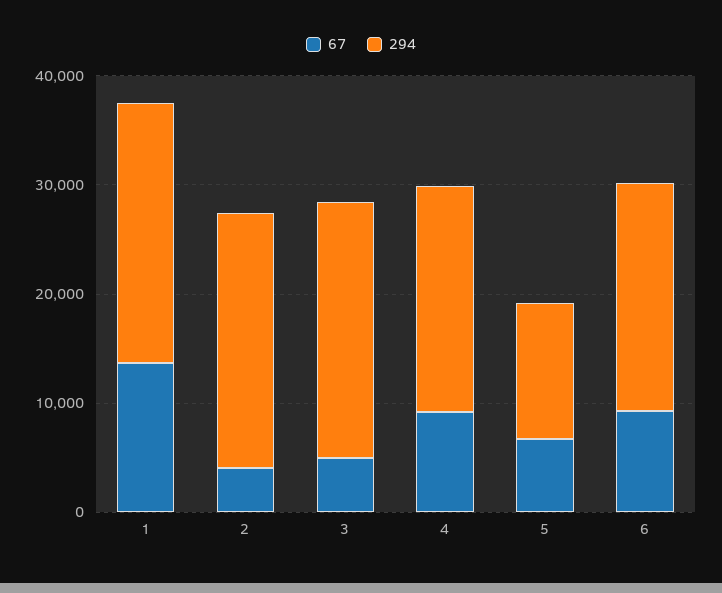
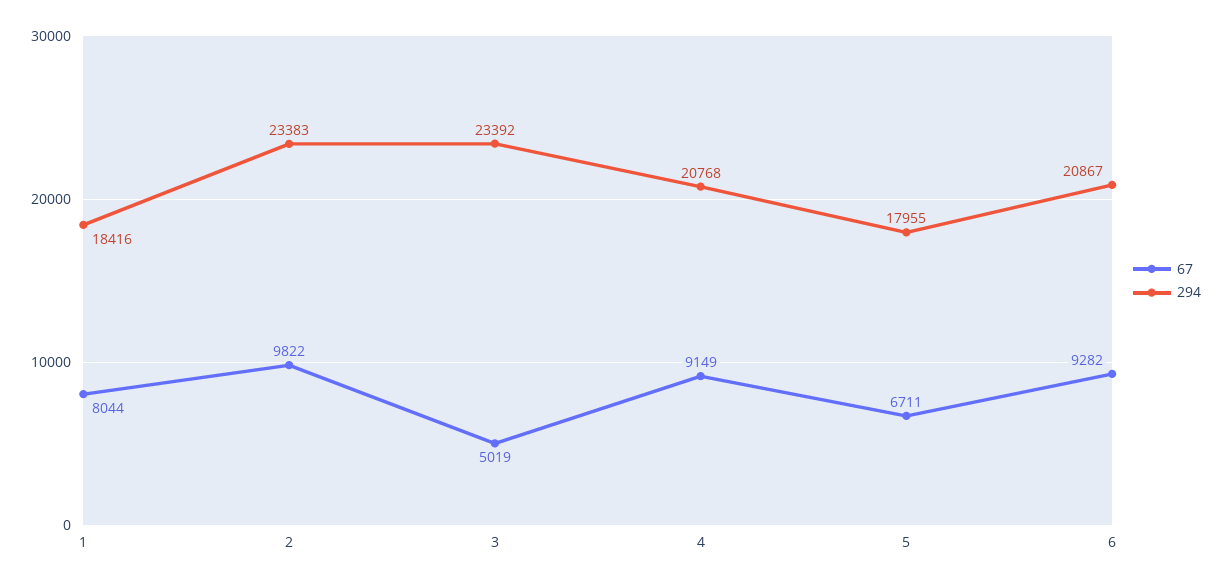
  {
    "67": {
-     "1": 14000,
+     "1": 8044,
-     "2": 4000,
+     "2": 9822,
      "3": 5019,
      "4": 9149,
      "5": 6711,
      "6": 9282
    },
    "294": {
-     "1": 24000,
+     "1": 18416,
      "2": 23383,
      "3": 23392,
      "4": 20768,
-     "5": 12000,
+     "5": 17955,
      "6": 20867
    }
  }

